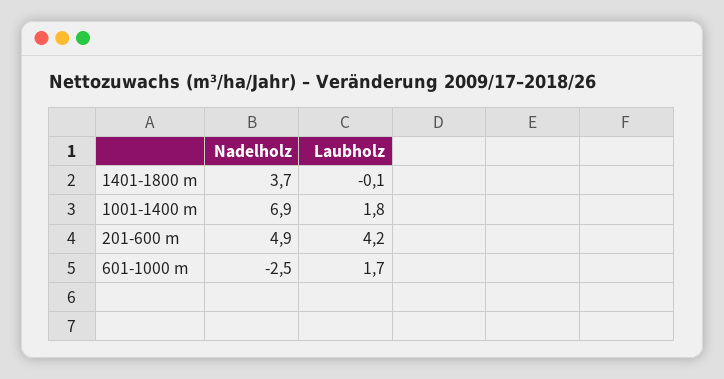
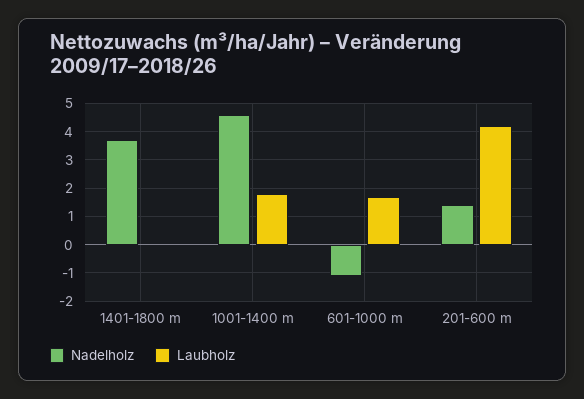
  {
    "Nadelholz": {
      "1401-1800 m": 3.7,
-     "1001-1400 m": 6.9,
+     "1001-1400 m": 4.5,
-     "201-600 m": 4.9,
+     "201-600 m": 1.5,
-     "601-1000 m": -2.5
+     "601-1000 m": -1
    },
    "Laubholz": {
      "1401-1800 m": -0.1,
      "1001-1400 m": 1.8,
      "201-600 m": 4.2,
      "601-1000 m": 1.7
    }
  }

